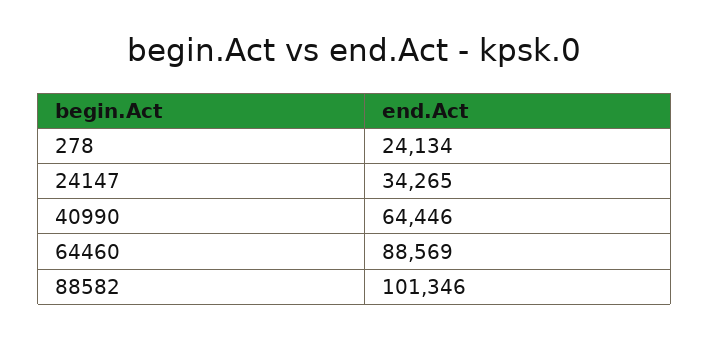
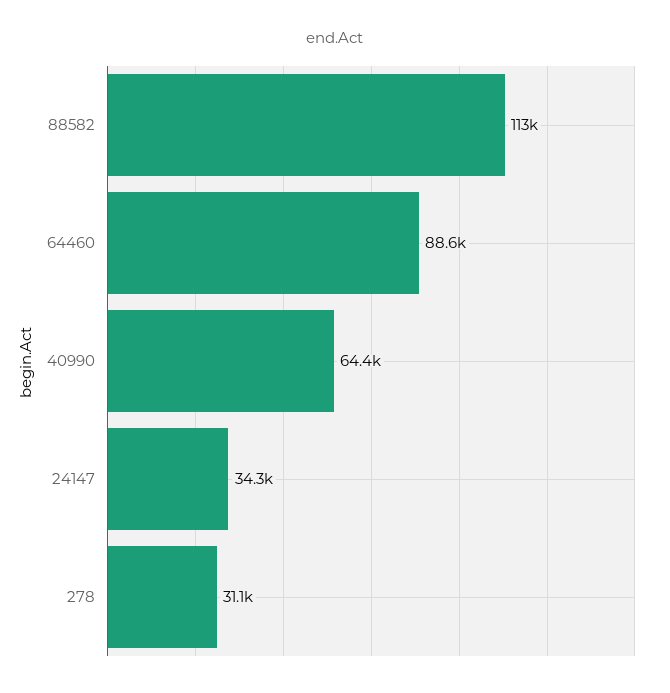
  {
-   "278": 24134,
+   "278": 31100,
    "24147": 34265,
    "40990": 64446,
    "64460": 88569,
-   "88582": 101346
+   "88582": 113000
  }

